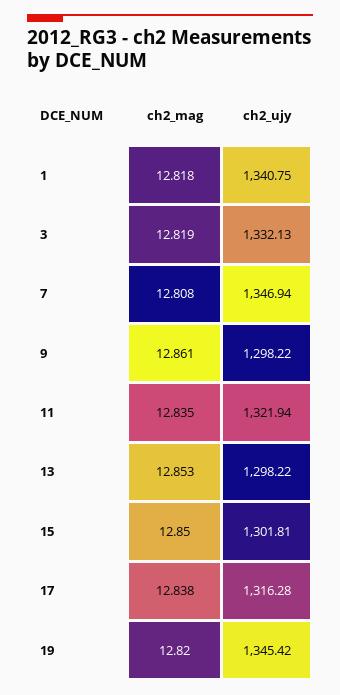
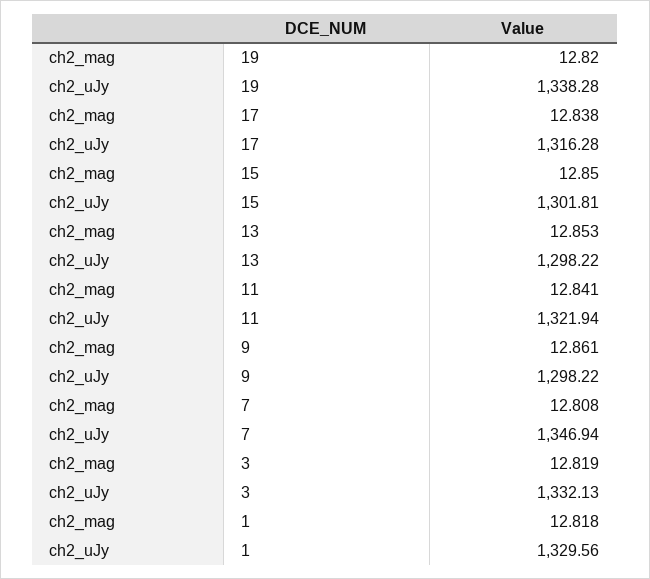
  {
    "ch2_mag": {
      "1": 12.818,
      "3": 12.819,
      "7": 12.808,
      "9": 12.861,
-     "11": 12.835,
+     "11": 12.841,
      "13": 12.853,
      "15": 12.85,
      "17": 12.838,
      "19": 12.82
    },
    "ch2_ujy": {
-     "1": 1340.75,
+     "1": 1329.56,
      "3": 1332.13,
      "7": 1346.94,
      "9": 1298.22,
      "11": 1321.94,
      "13": 1298.22,
      "15": 1301.81,
      "17": 1316.28,
-     "19": 1345.42
+     "19": 1338.28
    }
  }

